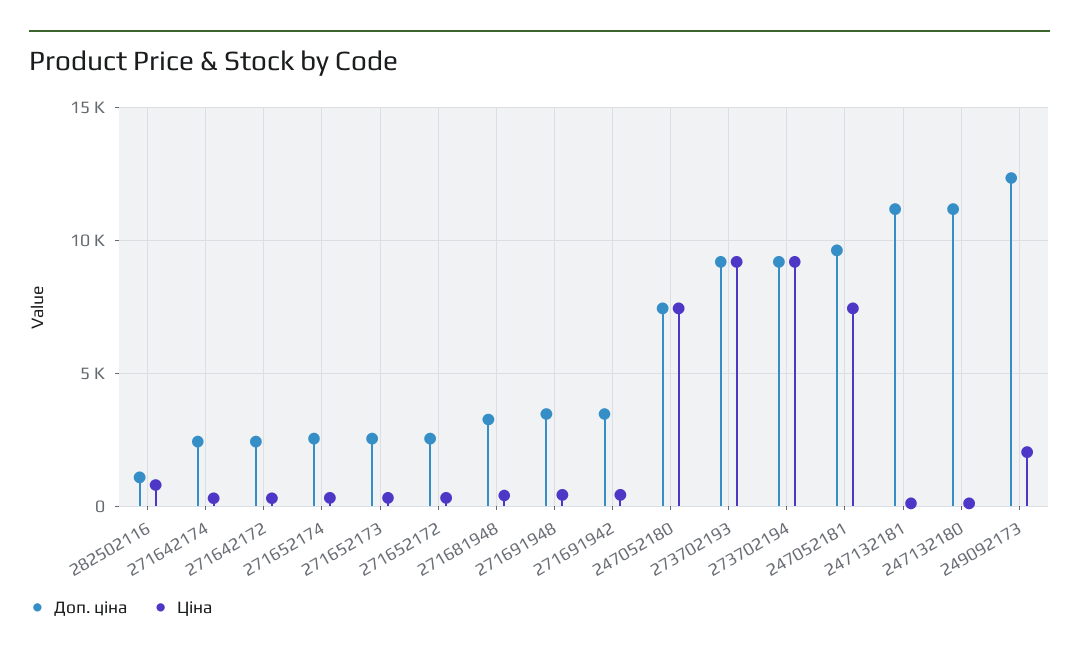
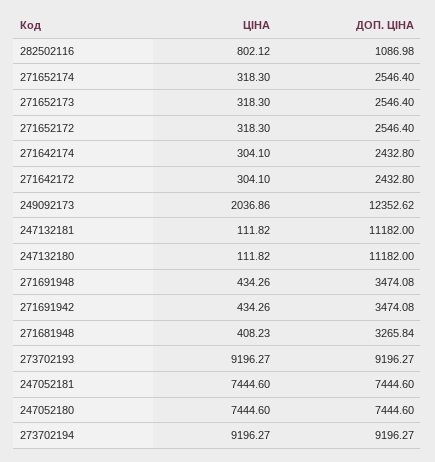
  {
    "Доп. ціна": {
      "282502116": 1086.98,
      "271642174": 2432.8,
      "271642172": 2432.8,
      "271652174": 2546.4,
      "271652173": 2546.4,
      "271652172": 2546.4,
      "271681948": 3265.84,
      "271691948": 3474.08,
      "271691942": 3474.08,
      "247052180": 7444.6,
      "273702193": 9196.27,
      "273702194": 9196.27,
-     "247052181": 9500,
+     "247052181": 7444.6,
      "247132181": 11182,
      "247132180": 11182,
      "249092173": 12352.62
    },
    "Ціна": {
      "282502116": 802.12,
      "271642174": 304.1,
      "271642172": 304.1,
      "271652174": 318.3,
      "271652173": 318.3,
      "271652172": 318.3,
      "271681948": 408.23,
      "271691948": 434.26,
      "271691942": 434.26,
      "247052180": 7444.6,
      "273702193": 9196.27,
      "273702194": 9196.27,
      "247052181": 7444.6,
      "247132181": 111.82,
      "247132180": 111.82,
      "249092173": 2036.86
    }
  }

